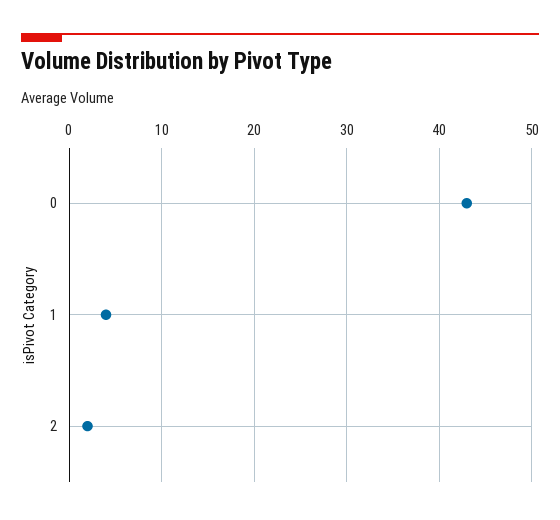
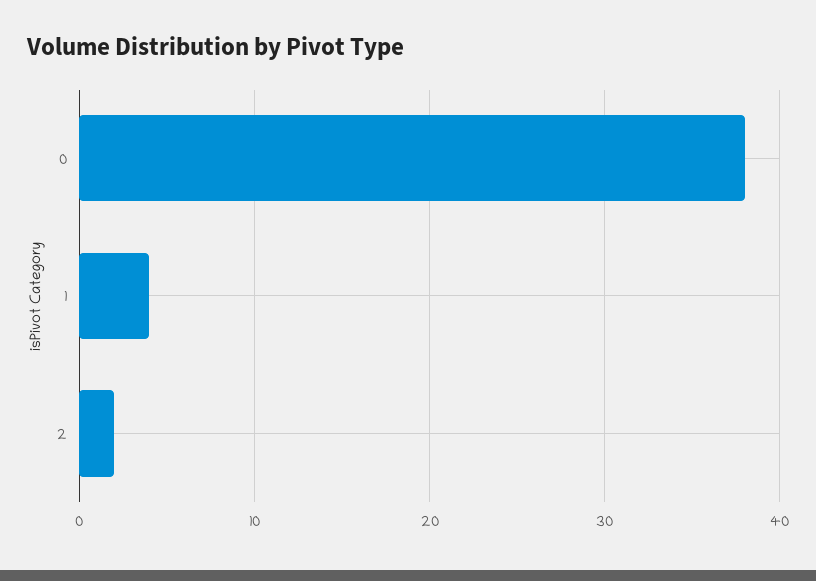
  {
-   "0": 43,
+   "0": 38,
    "1": 4,
    "2": 2
  }

